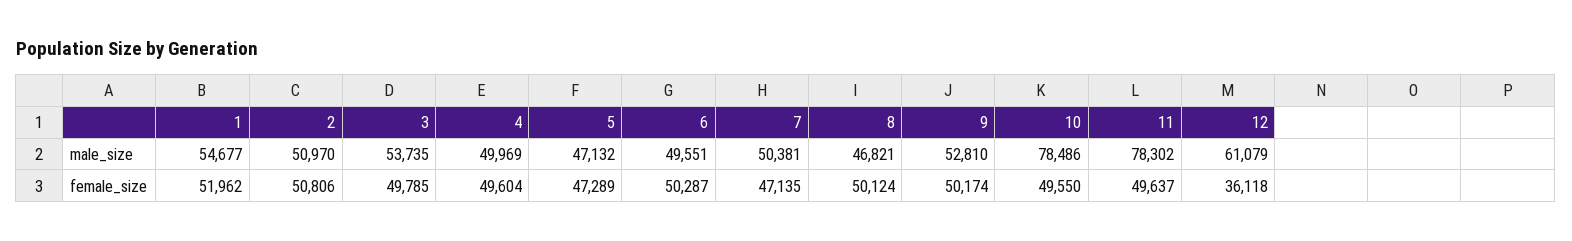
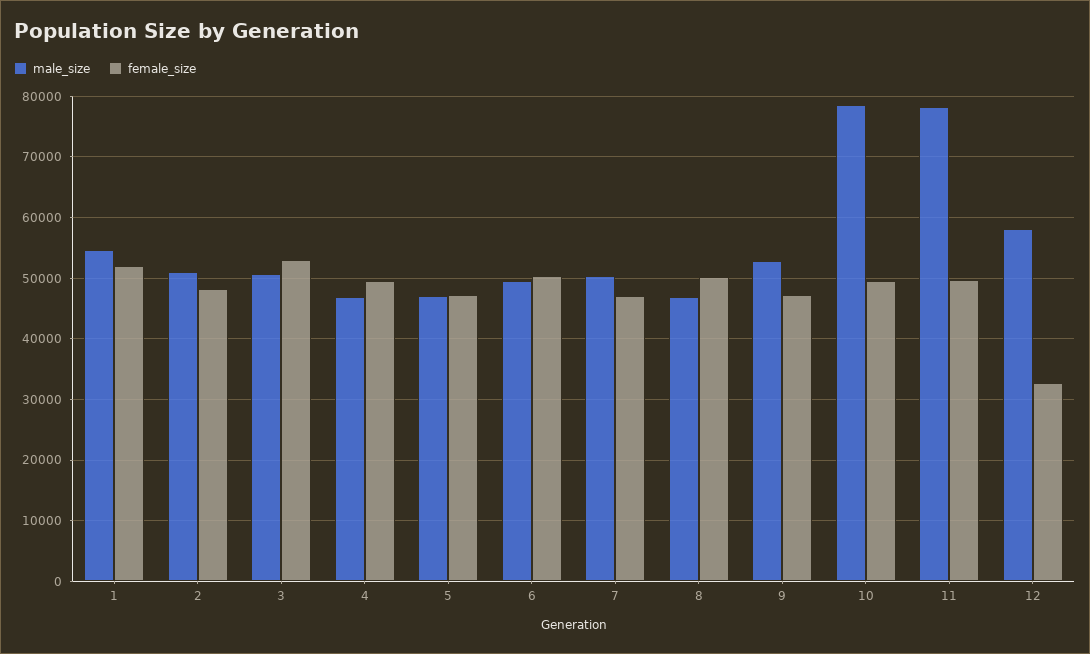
  {
    "male_size": {
      "1": 54677,
      "2": 50970,
-     "3": 53735,
+     "3": 51000,
-     "4": 49969,
+     "4": 47000,
      "5": 47132,
      "6": 49551,
      "7": 50381,
      "8": 46821,
      "9": 52810,
      "10": 78486,
      "11": 78302,
-     "12": 61079
+     "12": 58000
    },
    "female_size": {
      "1": 51962,
-     "2": 50806,
+     "2": 48000,
-     "3": 49785,
+     "3": 53000,
      "4": 49604,
      "5": 47289,
      "6": 50287,
      "7": 47135,
      "8": 50124,
-     "9": 50174,
+     "9": 47000,
      "10": 49550,
      "11": 49637,
-     "12": 36118
+     "12": 33000
    }
  }

